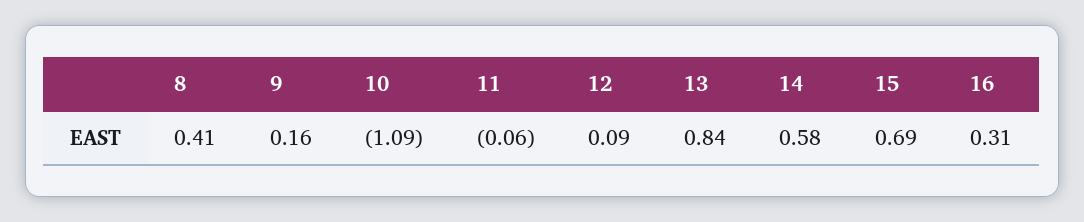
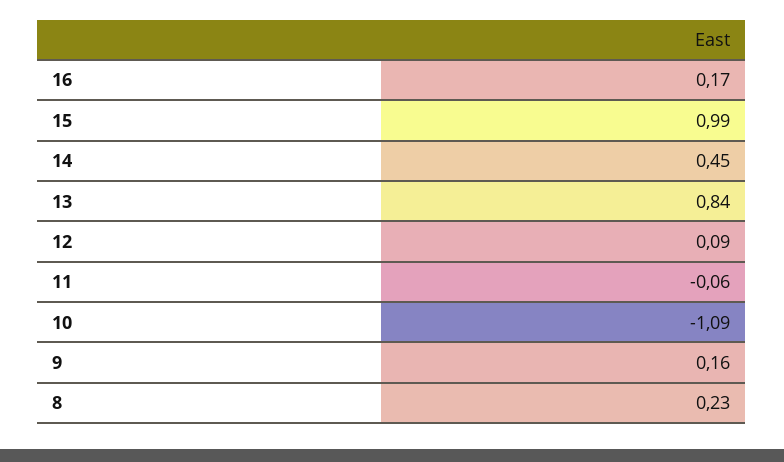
  {
-   "8": 0.41,
+   "8": 0.23,
    "9": 0.16,
    "10": -1.09,
    "11": -0.06,
    "12": 0.09,
    "13": 0.84,
-   "14": 0.58,
+   "14": 0.45,
-   "15": 0.69,
+   "15": 0.99,
-   "16": 0.31
+   "16": 0.17
  }

